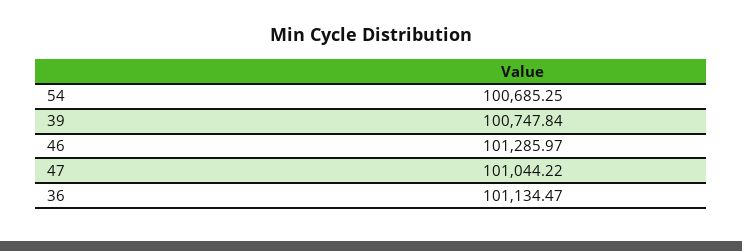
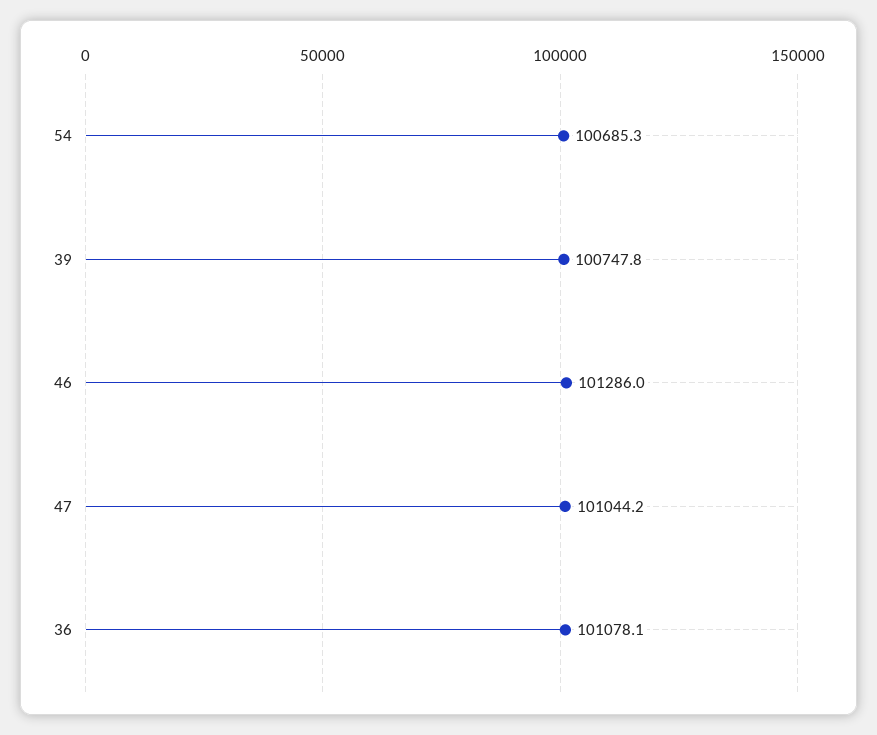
  {
    "54": 100685.25,
    "39": 100747.84,
    "46": 101285.97,
    "47": 101044.22,
-   "36": 101134.47
+   "36": 101078.1
  }

